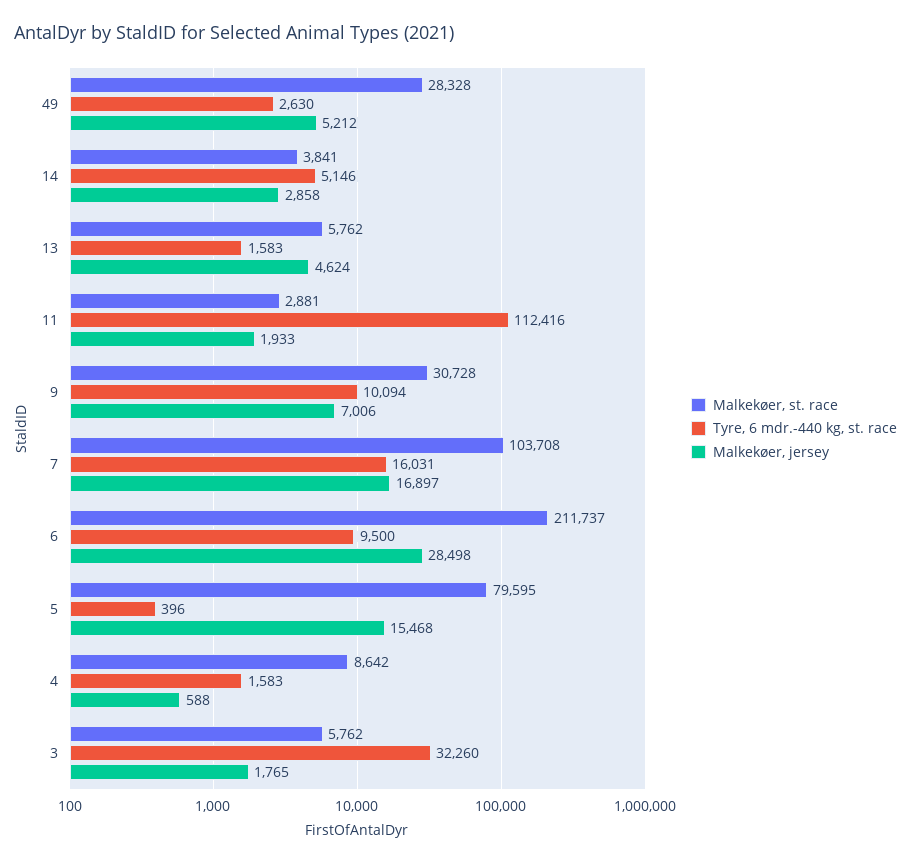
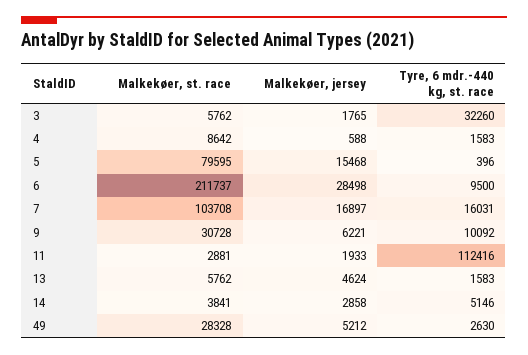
  {
    "Malkekøer, st. race": {
      "49": 28328,
      "14": 3841,
      "13": 5762,
      "11": 2881,
      "9": 30728,
      "7": 103708,
      "6": 211737,
      "5": 79595,
      "4": 8642,
      "3": 5762
    },
    "Tyre, 6 mdr.-440 kg, st. race": {
      "49": 2630,
      "14": 5146,
      "13": 1583,
      "11": 112416,
-     "9": 10094,
+     "9": 10092,
      "7": 16031,
      "6": 9500,
      "5": 396,
      "4": 1583,
      "3": 32260
    },
    "Malkekøer, jersey": {
      "49": 5212,
      "14": 2858,
      "13": 4624,
      "11": 1933,
-     "9": 7006,
+     "9": 6221,
      "7": 16897,
      "6": 28498,
      "5": 15468,
      "4": 588,
      "3": 1765
    }
  }

